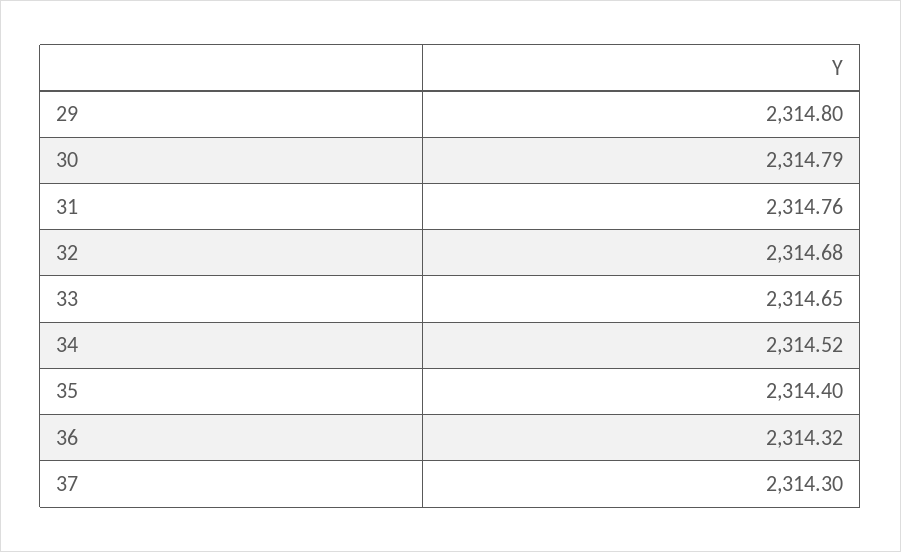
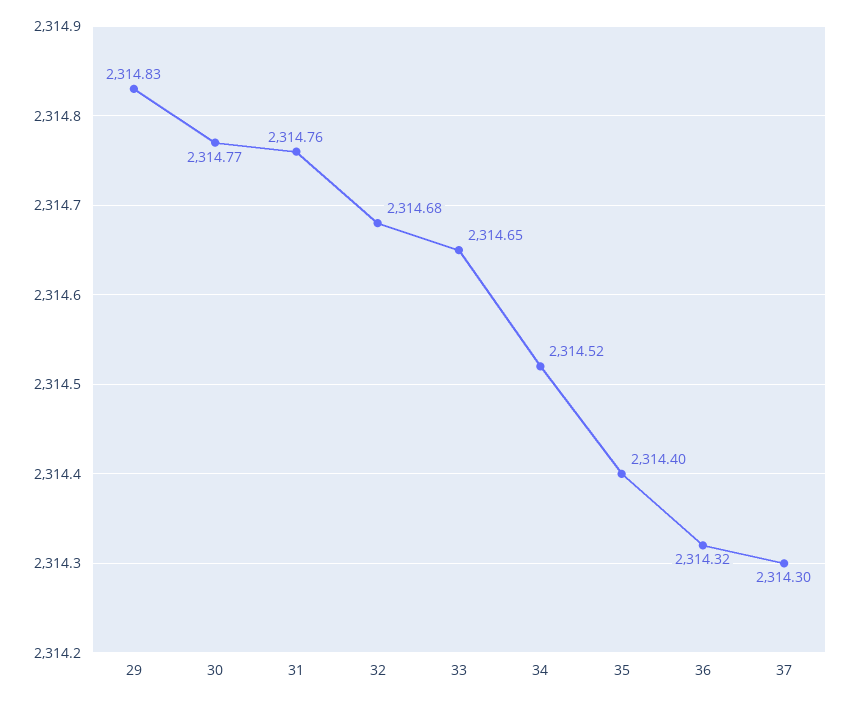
  {
-   "29": 2314.8,
+   "29": 2314.83,
-   "30": 2314.79,
+   "30": 2314.77,
    "31": 2314.76,
    "32": 2314.68,
    "33": 2314.65,
    "34": 2314.52,
    "35": 2314.4,
    "36": 2314.32,
    "37": 2314.3
  }

